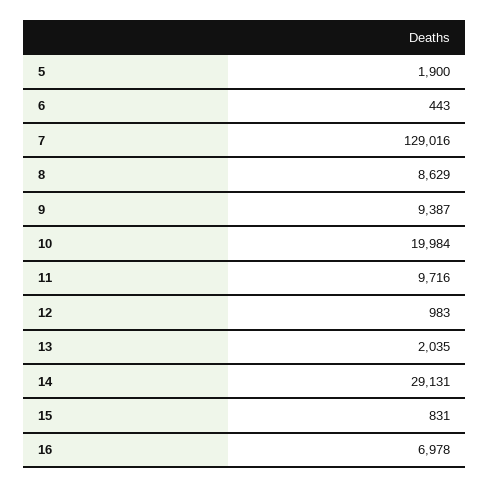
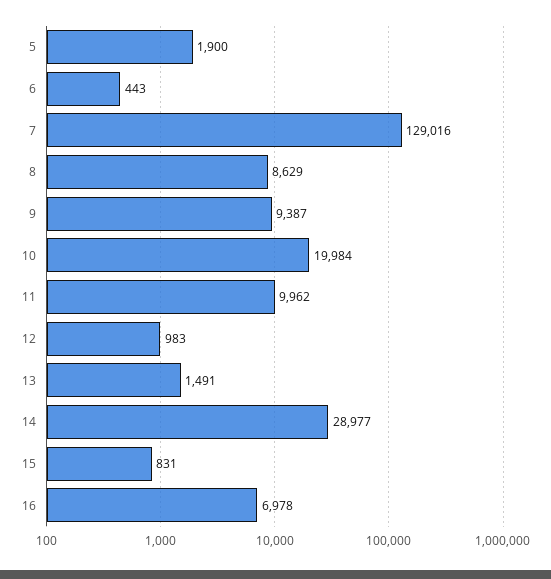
  {
    "5": 1900,
    "6": 443,
    "7": 129016,
    "8": 8629,
    "9": 9387,
    "10": 19984,
-   "11": 9716,
+   "11": 9962,
    "12": 983,
-   "13": 2035,
+   "13": 1491,
-   "14": 29131,
+   "14": 28977,
    "15": 831,
    "16": 6978
  }

